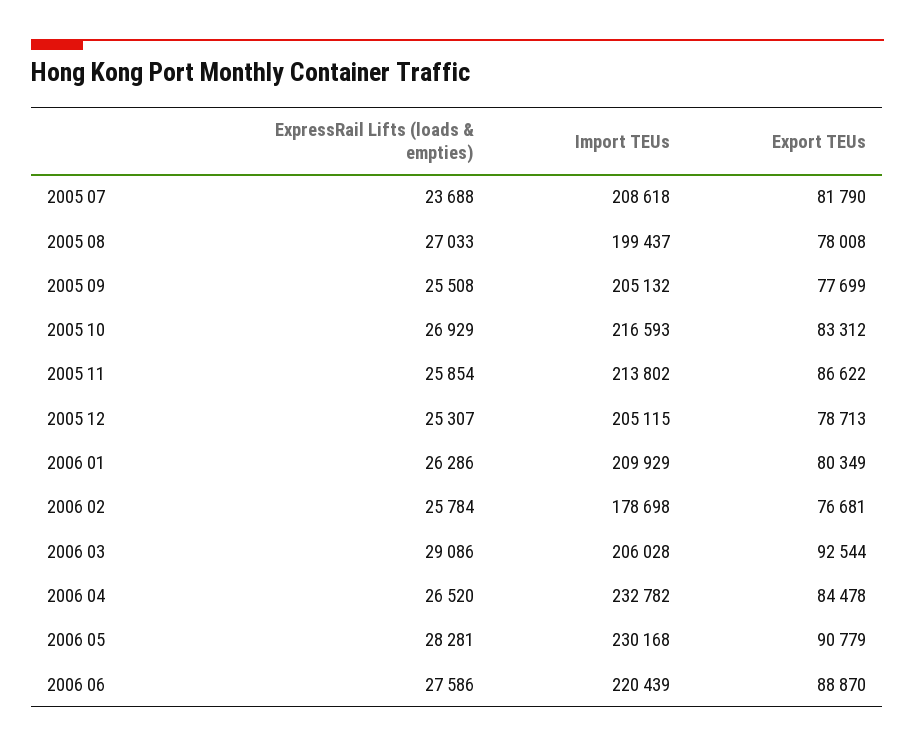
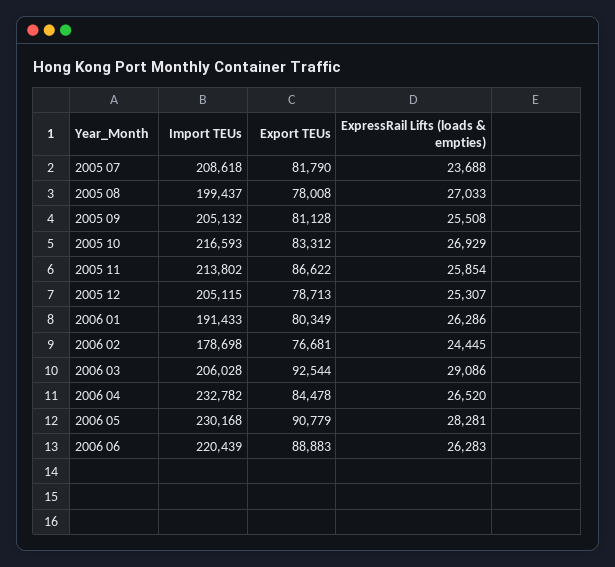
  {
    "ExpressRail Lifts (loads & empties)": {
      "2005 07": 23688,
      "2005 08": 27033,
      "2005 09": 25508,
      "2005 10": 26929,
      "2005 11": 25854,
      "2005 12": 25307,
      "2006 01": 26286,
-     "2006 02": 25784,
+     "2006 02": 24445,
      "2006 03": 29086,
      "2006 04": 26520,
      "2006 05": 28281,
-     "2006 06": 27586
+     "2006 06": 26283
    },
    "Import TEUs": {
      "2005 07": 208618,
      "2005 08": 199437,
      "2005 09": 205132,
      "2005 10": 216593,
      "2005 11": 213802,
      "2005 12": 205115,
-     "2006 01": 209929,
+     "2006 01": 191433,
      "2006 02": 178698,
      "2006 03": 206028,
      "2006 04": 232782,
      "2006 05": 230168,
      "2006 06": 220439
    },
    "Export TEUs": {
      "2005 07": 81790,
      "2005 08": 78008,
-     "2005 09": 77699,
+     "2005 09": 81128,
      "2005 10": 83312,
      "2005 11": 86622,
      "2005 12": 78713,
      "2006 01": 80349,
      "2006 02": 76681,
      "2006 03": 92544,
      "2006 04": 84478,
      "2006 05": 90779,
-     "2006 06": 88870
+     "2006 06": 88883
    }
  }

